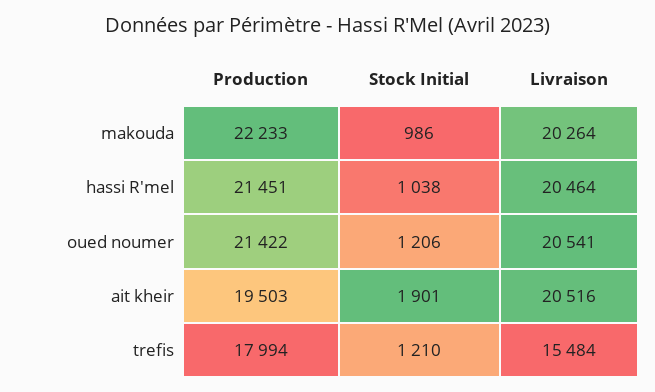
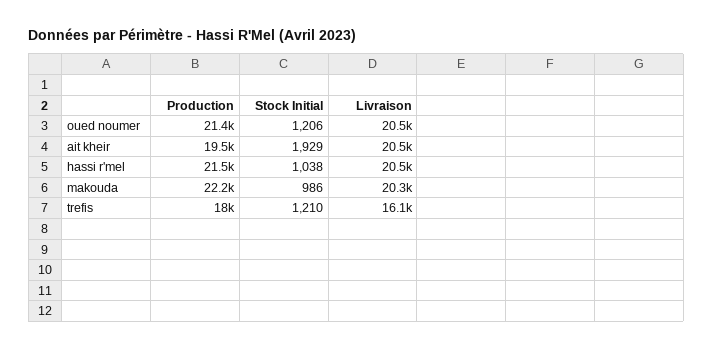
  {
    "Production": {
      "makouda": 22233,
      "hassi R'mel": 21451,
      "oued noumer": 21422,
      "ait kheir": 19503,
      "trefis": 17994
    },
    "Stock Initial": {
      "makouda": 986,
      "hassi R'mel": 1038,
      "oued noumer": 1206,
-     "ait kheir": 1901,
+     "ait kheir": 1929,
      "trefis": 1210
    },
    "Livraison": {
      "makouda": 20264,
      "hassi R'mel": 20464,
      "oued noumer": 20541,
      "ait kheir": 20516,
-     "trefis": 15484
+     "trefis": 16100
    }
  }

